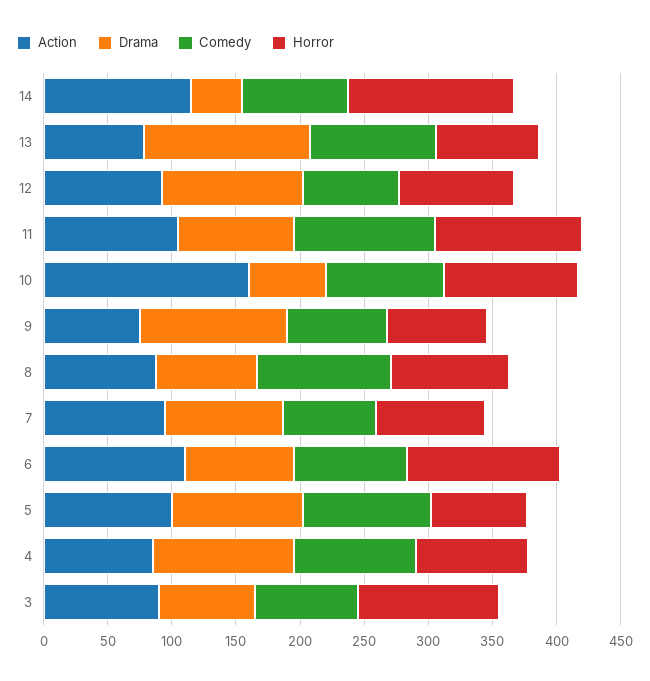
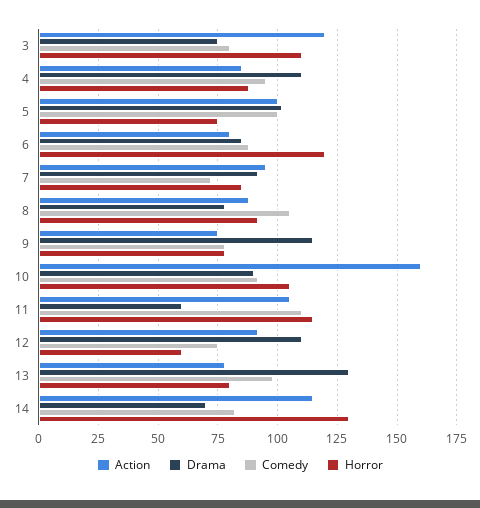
  {
    "Action": {
      "14": 115,
      "13": 80,
      "12": 90,
      "11": 105,
      "10": 160,
      "9": 75,
      "8": 90,
      "7": 95,
-     "6": 110,
+     "6": 80,
      "5": 100,
      "4": 85,
-     "3": 90
+     "3": 120
    },
    "Drama": {
-     "14": 40,
+     "14": 70,
      "13": 130,
      "12": 110,
-     "11": 90,
+     "11": 60,
-     "10": 60,
+     "10": 90,
      "9": 115,
      "8": 80,
      "7": 90,
      "6": 85,
      "5": 100,
      "4": 110,
      "3": 75
    },
    "Comedy": {
      "14": 80,
      "13": 100,
      "12": 75,
      "11": 110,
      "10": 90,
      "9": 80,
      "8": 105,
      "7": 70,
      "6": 90,
      "5": 100,
      "4": 95,
      "3": 80
    },
    "Horror": {
      "14": 130,
      "13": 80,
-     "12": 90,
+     "12": 60,
      "11": 115,
      "10": 105,
      "9": 80,
      "8": 90,
      "7": 85,
      "6": 120,
      "5": 75,
      "4": 90,
      "3": 110
    }
  }

